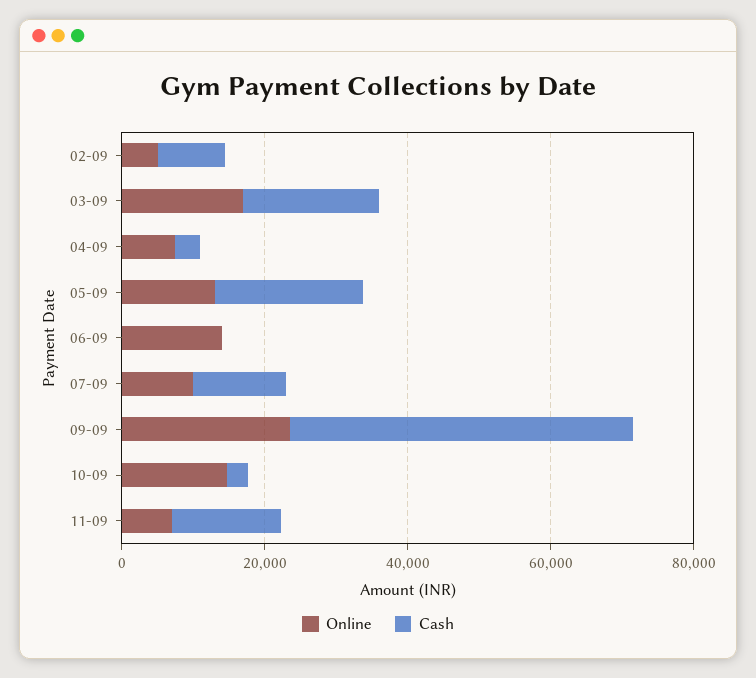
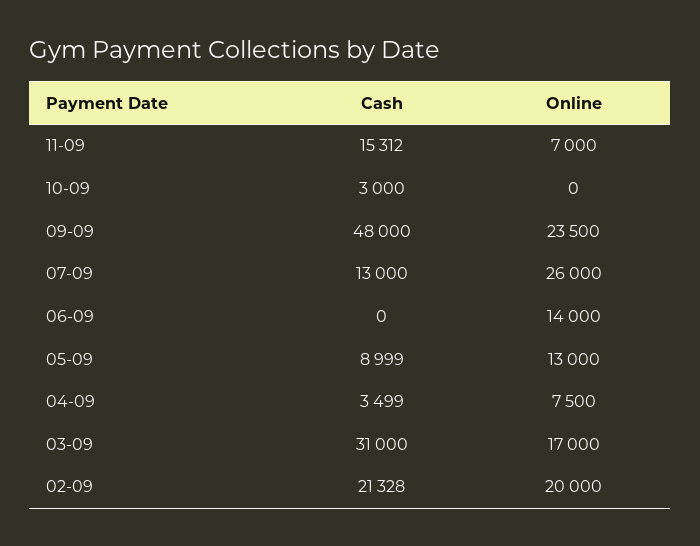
  {
    "Online": {
-     "02-09": 5000,
+     "02-09": 20000,
      "03-09": 17000,
      "04-09": 7500,
      "05-09": 13000,
      "06-09": 14000,
-     "07-09": 10000,
+     "07-09": 26000,
      "09-09": 23500,
-     "10-09": 15000,
+     "10-09": 0,
      "11-09": 7000
    },
    "Cash": {
-     "02-09": 10000,
+     "02-09": 21328,
-     "03-09": 20000,
+     "03-09": 31000,
      "04-09": 3499,
-     "05-09": 20000,
+     "05-09": 8999,
      "06-09": 0,
      "07-09": 13000,
      "09-09": 48000,
      "10-09": 3000,
      "11-09": 15312
    }
  }

